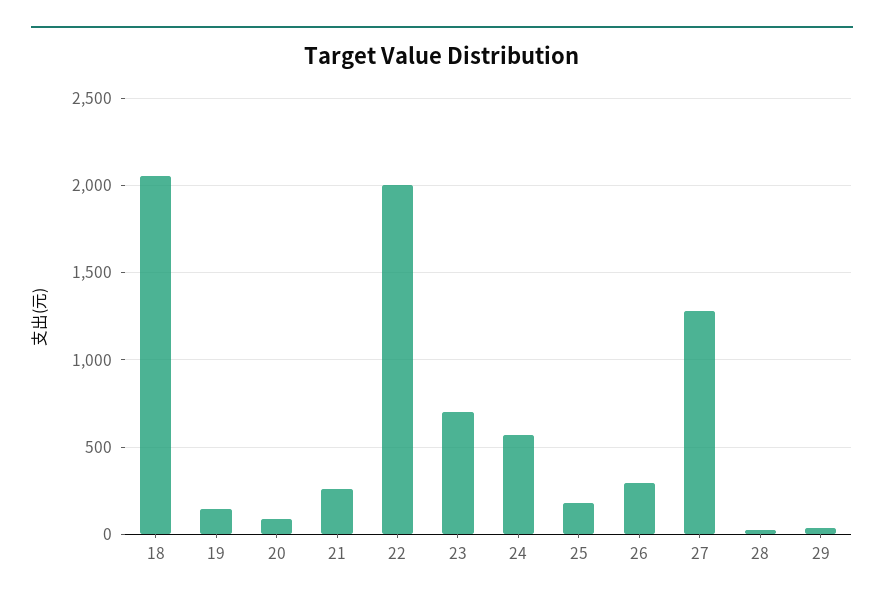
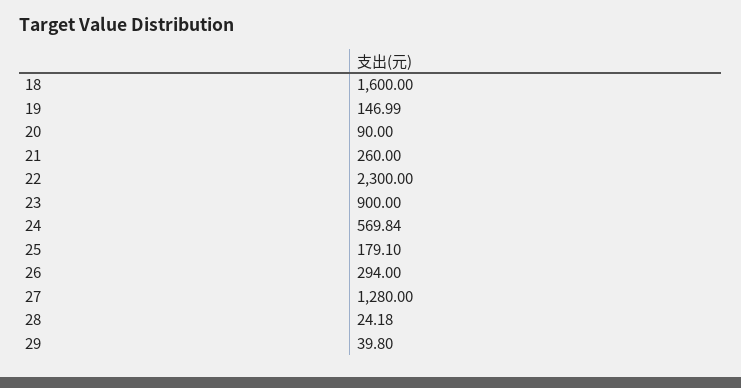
  {
-   "18": 2050,
+   "18": 1600,
    "19": 146.99,
    "20": 90,
    "21": 260,
-   "22": 2000,
+   "22": 2300,
-   "23": 700,
+   "23": 900,
    "24": 569.84,
    "25": 179.1,
    "26": 294,
    "27": 1280,
    "28": 24.18,
    "29": 39.8
  }

